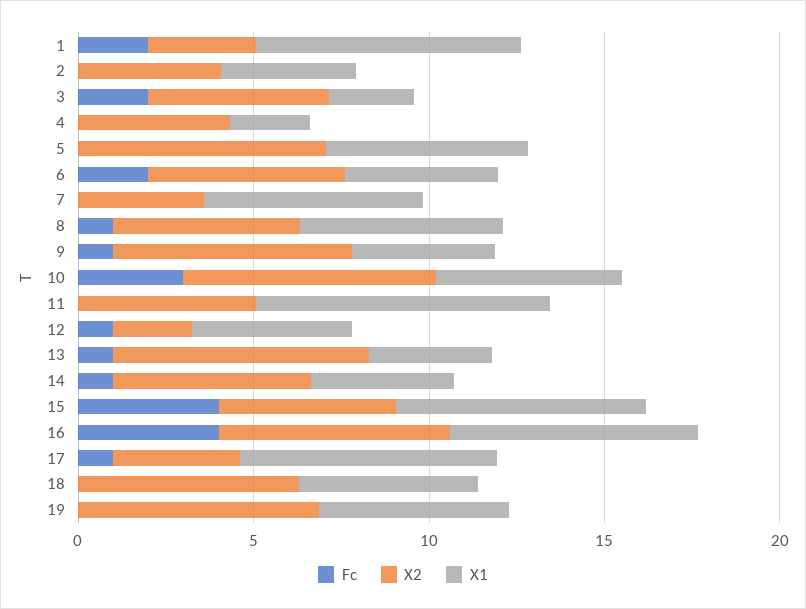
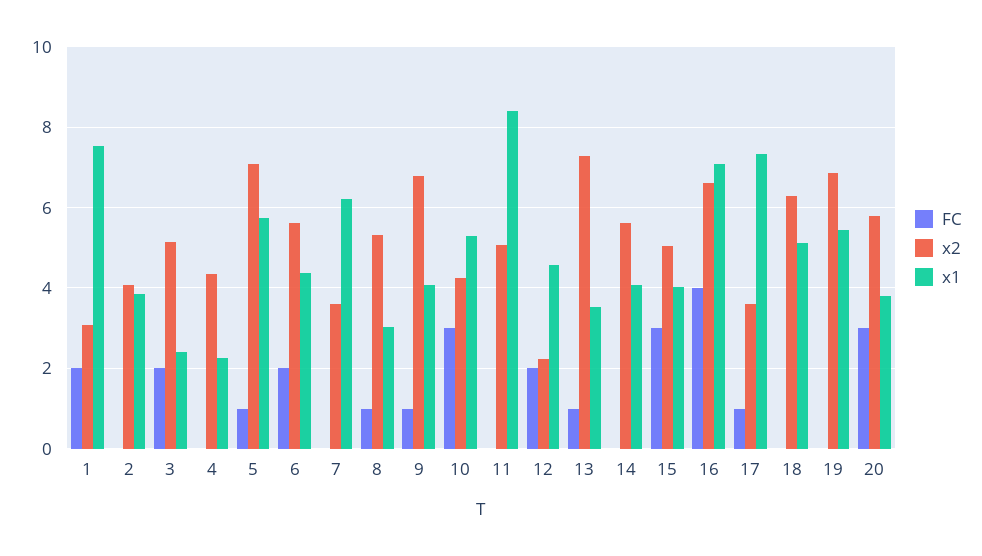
  {
    "Fc": {
      "1": 2,
      "2": 0,
      "3": 2,
      "4": 0,
-     "5": 0,
+     "5": 1,
      "6": 2,
      "7": 0,
      "8": 1,
      "9": 1,
      "10": 3,
      "11": 0,
-     "12": 1,
+     "12": 2,
      "13": 1,
-     "14": 1,
+     "14": 0,
-     "15": 4,
+     "15": 3,
      "16": 4,
      "17": 1,
      "18": 0,
-     "19": 0
+     "19": 0,
+     "20": 3
    },
    "X2": {
      "1": 3,
      "2": 4,
      "3": 5.2,
      "4": 4.4,
      "5": 7,
      "6": 5.6,
      "7": 3.6,
      "8": 5.4,
      "9": 6.8,
-     "10": 7,
+     "10": 4.2,
      "11": 5,
      "12": 2.2,
      "13": 7.2,
      "14": 5.6,
      "15": 5,
      "16": 6.6,
      "17": 3.6,
      "18": 6.2,
-     "19": 6.8
+     "19": 6.8,
+     "20": 5.8
    },
    "X1": {
      "1": 7.6,
      "2": 3.8,
      "3": 2.4,
      "4": 2.2,
      "5": 5.8,
      "6": 4.4,
      "7": 6.2,
-     "8": 6,
+     "8": 3,
      "9": 4,
      "10": 5.4,
      "11": 8.4,
      "12": 4.6,
      "13": 3.6,
      "14": 4,
-     "15": 7,
+     "15": 4,
      "16": 7,
      "17": 7.4,
      "18": 5.2,
-     "19": 5.4
+     "19": 5.4,
+     "20": 3.8
    }
  }

